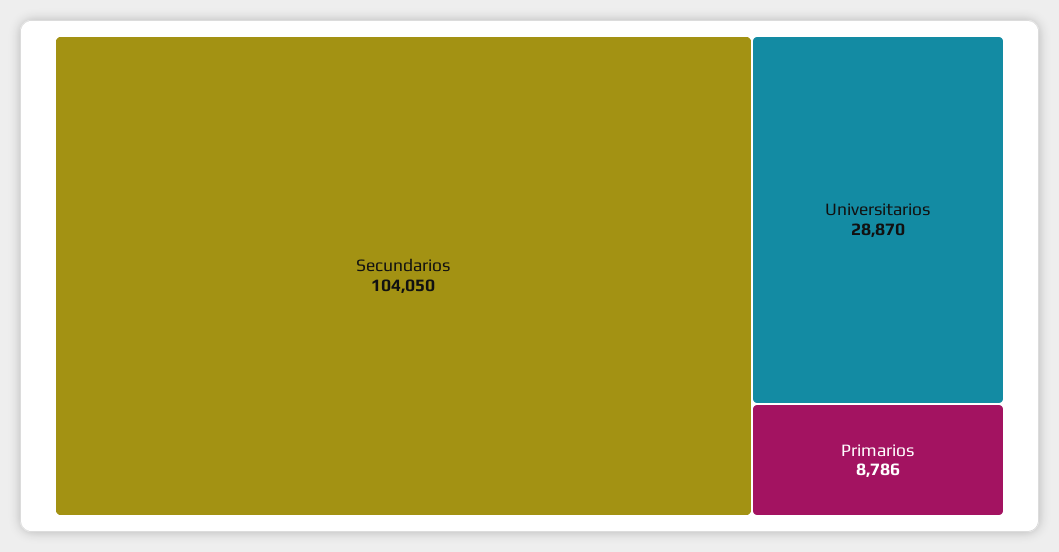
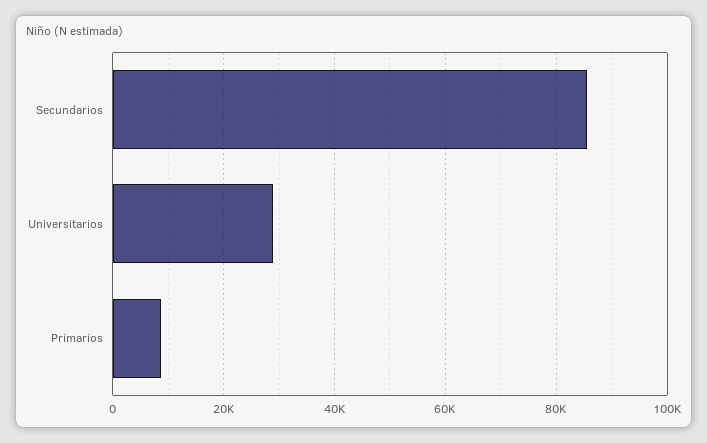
  {
-   "Secundarios": 104050,
+   "Secundarios": 86000,
    "Universitarios": 28870,
    "Primarios": 8786
  }

